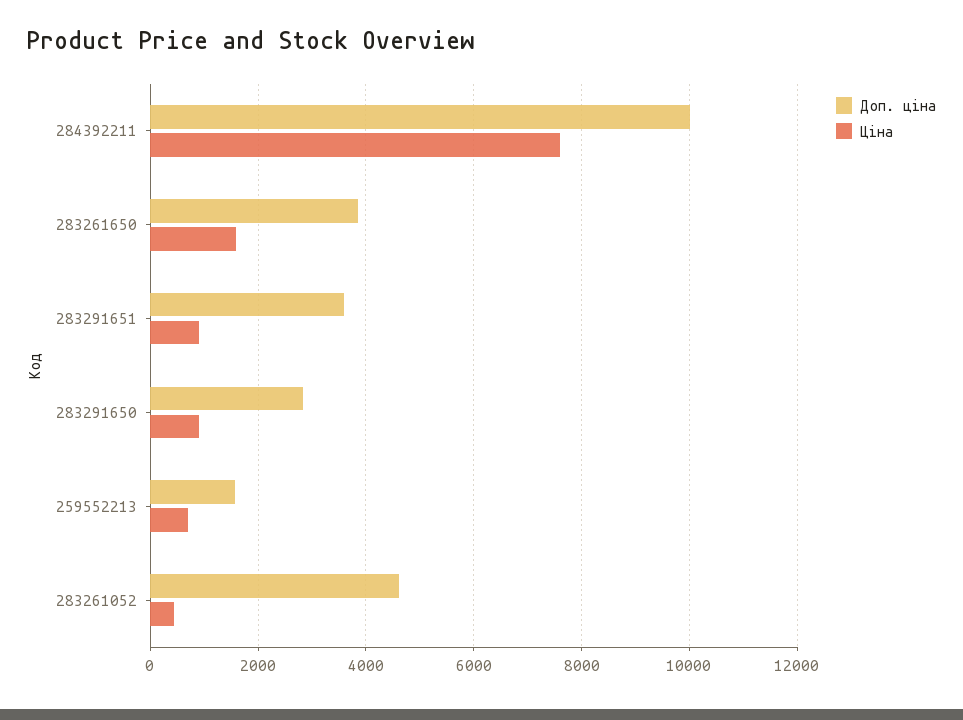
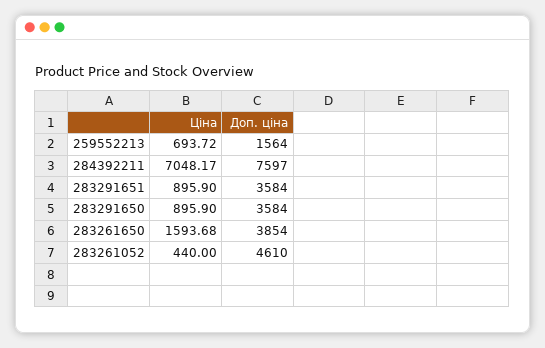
  {
    "Доп. ціна": {
-     "284392211": 10000,
+     "284392211": 7597,
      "283261650": 3854,
      "283291651": 3584,
-     "283291650": 2800,
+     "283291650": 3584,
      "259552213": 1564,
      "283261052": 4610
    },
    "Ціна": {
-     "284392211": 7600,
+     "284392211": 7048.17,
      "283261650": 1593.68,
      "283291651": 895.9,
      "283291650": 895.9,
      "259552213": 693.72,
      "283261052": 440
    }
  }

